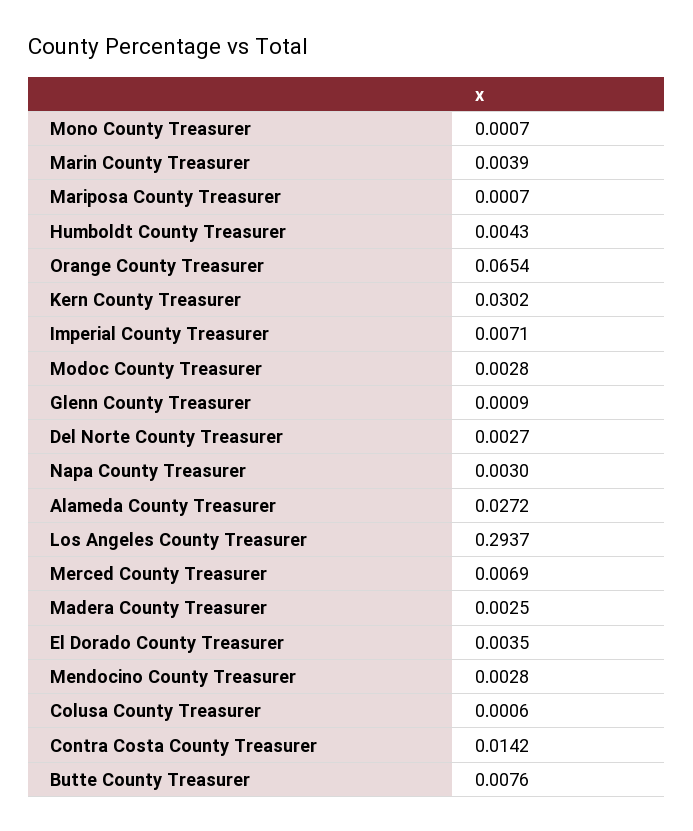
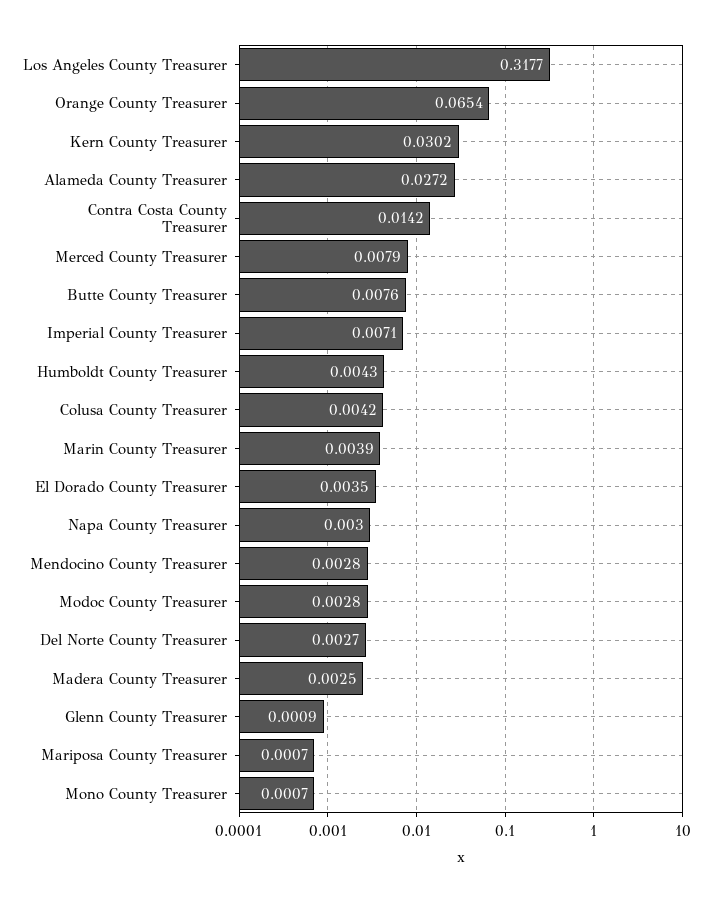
  {
    "Mono County Treasurer": 0.0007,
    "Marin County Treasurer": 0.0039,
    "Mariposa County Treasurer": 0.0007,
    "Humboldt County Treasurer": 0.0043,
    "Orange County Treasurer": 0.0654,
    "Kern County Treasurer": 0.0302,
    "Imperial County Treasurer": 0.0071,
    "Modoc County Treasurer": 0.0028,
    "Glenn County Treasurer": 0.0009,
    "Del Norte County Treasurer": 0.0027,
    "Napa County Treasurer": 0.003,
    "Alameda County Treasurer": 0.0272,
-   "Los Angeles County Treasurer": 0.2937,
+   "Los Angeles County Treasurer": 0.3177,
-   "Merced County Treasurer": 0.0069,
+   "Merced County Treasurer": 0.0079,
    "Madera County Treasurer": 0.0025,
    "El Dorado County Treasurer": 0.0035,
    "Mendocino County Treasurer": 0.0028,
-   "Colusa County Treasurer": 0.0006,
+   "Colusa County Treasurer": 0.0042,
    "Contra Costa County Treasurer": 0.0142,
    "Butte County Treasurer": 0.0076
  }

